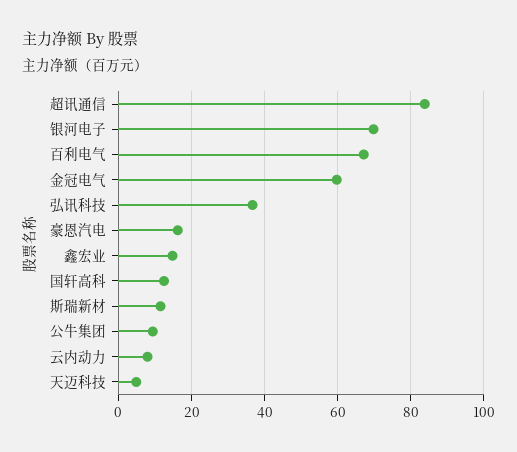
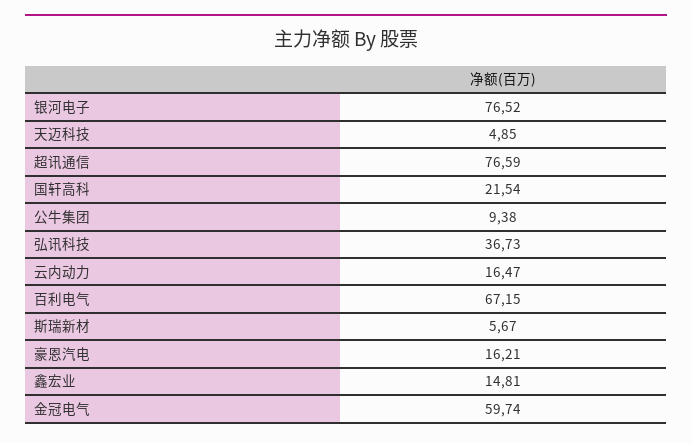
  {
-   "超讯通信": 84,
+   "超讯通信": 76.59,
-   "银河电子": 70,
+   "银河电子": 76.52,
    "百利电气": 67.15,
    "金冠电气": 59.74,
    "弘讯科技": 36.73,
    "豪恩汽电": 16.21,
    "鑫宏业": 14.81,
-   "国轩高科": 12,
+   "国轩高科": 21.54,
-   "斯瑞新材": 12,
+   "斯瑞新材": 5.67,
    "公牛集团": 9.38,
-   "云内动力": 8,
+   "云内动力": 16.47,
    "天迈科技": 4.85
  }

